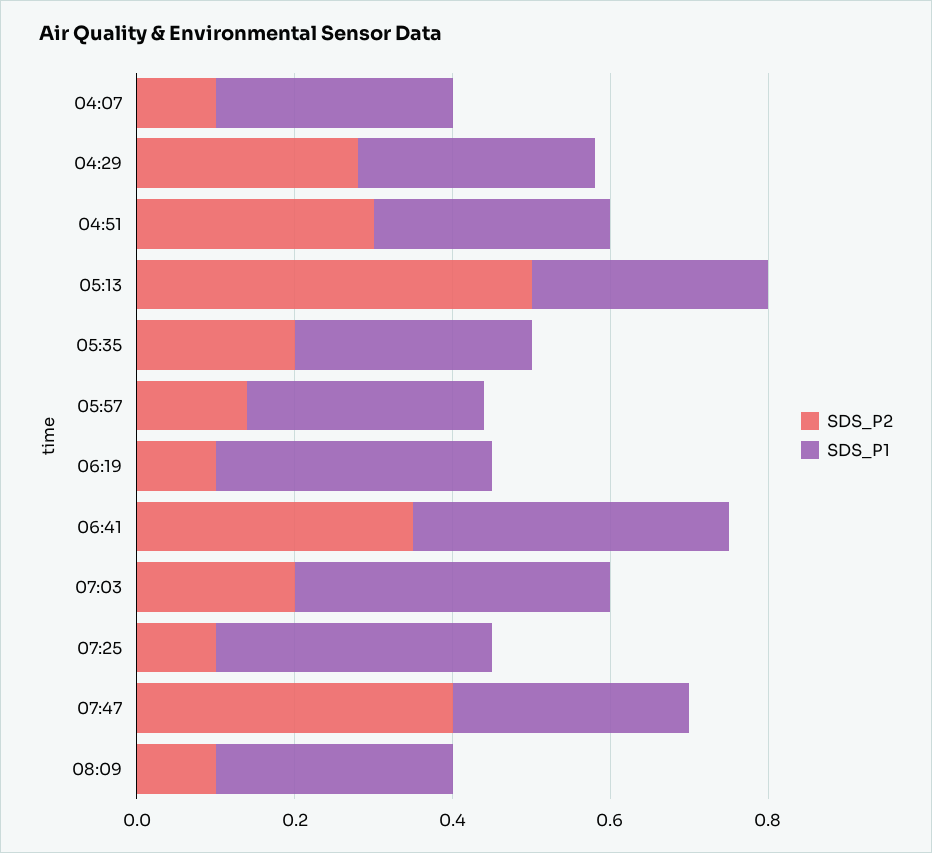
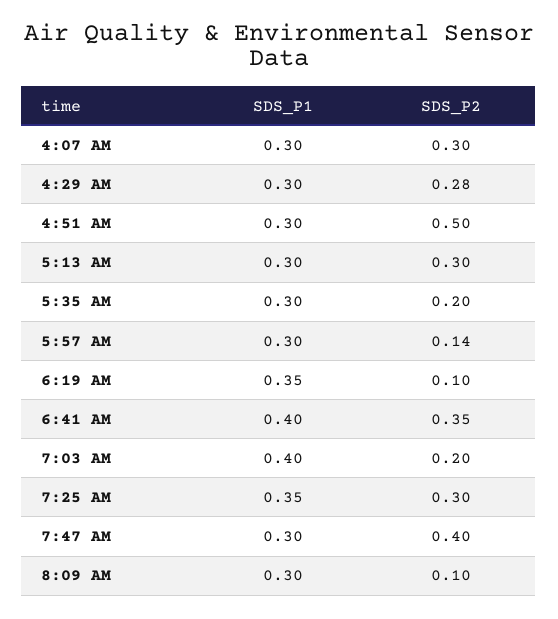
  {
    "SDS_P2": {
-     "04:07": 0.1,
+     "04:07": 0.3,
      "04:29": 0.28,
-     "04:51": 0.3,
+     "04:51": 0.5,
-     "05:13": 0.5,
+     "05:13": 0.3,
      "05:35": 0.2,
      "05:57": 0.14,
      "06:19": 0.1,
      "06:41": 0.35,
      "07:03": 0.2,
-     "07:25": 0.1,
+     "07:25": 0.3,
      "07:47": 0.4,
      "08:09": 0.1
    },
    "SDS_P1": {
      "04:07": 0.3,
      "04:29": 0.3,
      "04:51": 0.3,
      "05:13": 0.3,
      "05:35": 0.3,
      "05:57": 0.3,
      "06:19": 0.35,
      "06:41": 0.4,
      "07:03": 0.4,
      "07:25": 0.35,
      "07:47": 0.3,
      "08:09": 0.3
    }
  }

